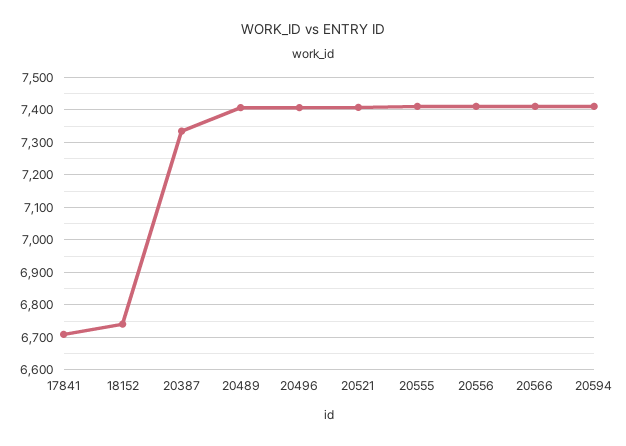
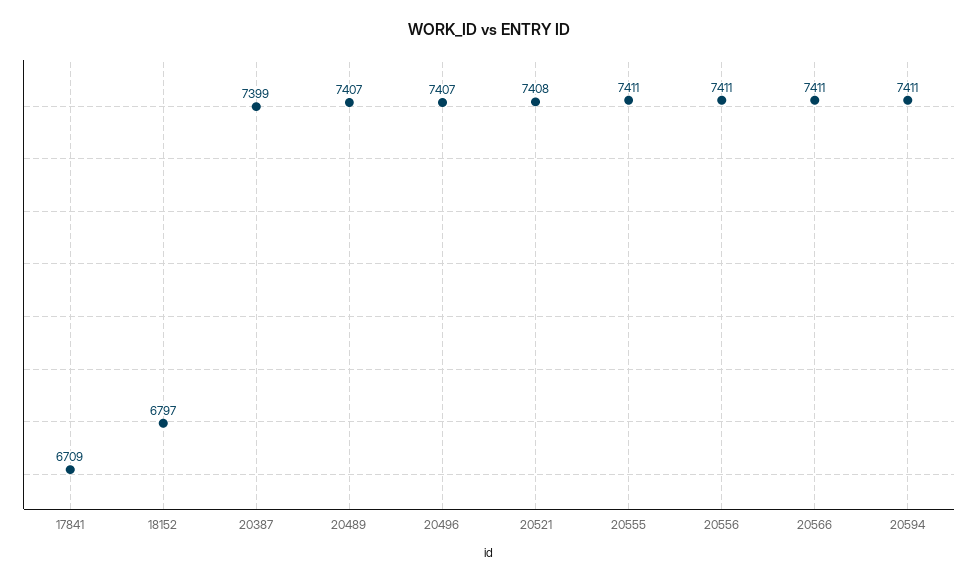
  {
    "17841": 6709,
-   "18152": 6740,
+   "18152": 6797,
-   "20387": 7340,
+   "20387": 7399,
    "20489": 7407,
    "20496": 7407,
    "20521": 7408,
    "20555": 7411,
    "20556": 7411,
    "20566": 7411,
    "20594": 7411
  }

